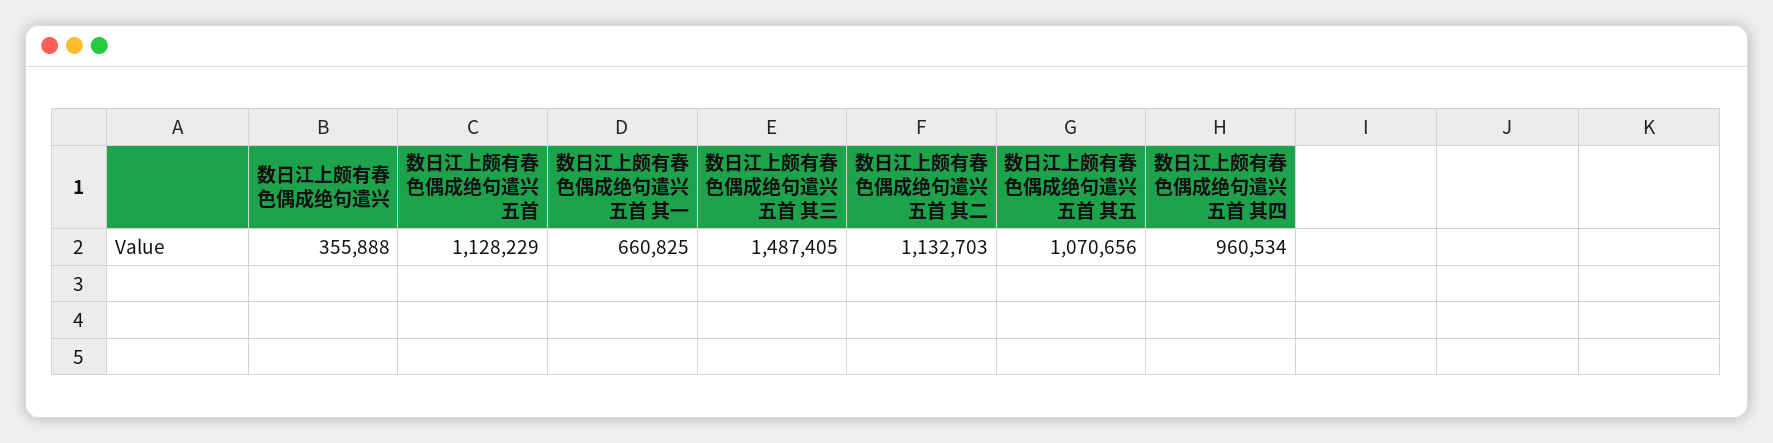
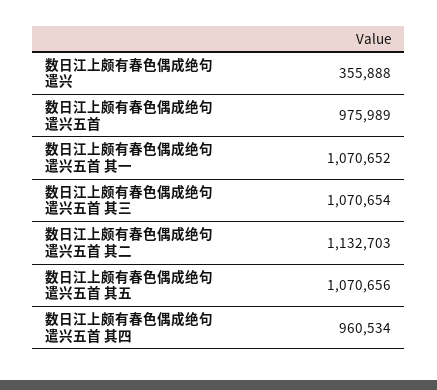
  {
    "数日江上颇有春色偶成绝句遣兴": 355888,
-   "数日江上颇有春色偶成绝句遣兴五首": 1128229,
+   "数日江上颇有春色偶成绝句遣兴五首": 975989,
-   "数日江上颇有春色偶成绝句遣兴五首 其一": 660825,
+   "数日江上颇有春色偶成绝句遣兴五首 其一": 1070652,
-   "数日江上颇有春色偶成绝句遣兴五首 其三": 1487405,
+   "数日江上颇有春色偶成绝句遣兴五首 其三": 1070654,
    "数日江上颇有春色偶成绝句遣兴五首 其二": 1132703,
    "数日江上颇有春色偶成绝句遣兴五首 其五": 1070656,
    "数日江上颇有春色偶成绝句遣兴五首 其四": 960534
  }

